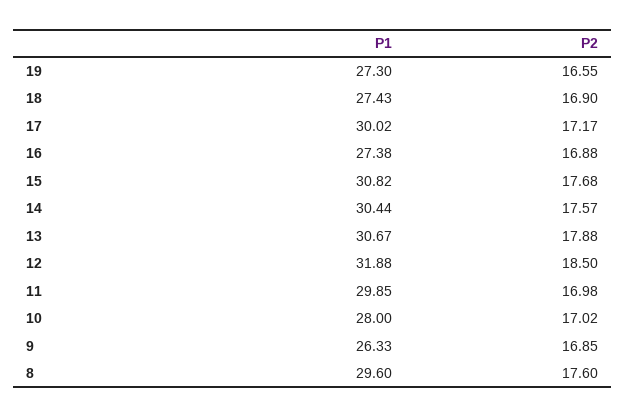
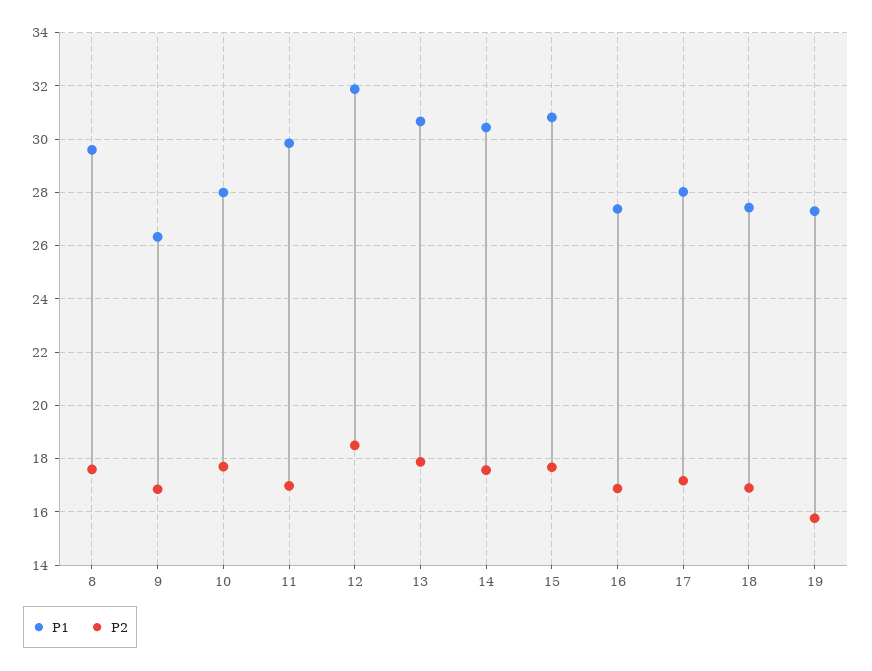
  {
    "P1": {
      "19": 27.3,
      "18": 27.43,
-     "17": 30.02,
+     "17": 28,
      "16": 27.38,
      "15": 30.82,
      "14": 30.44,
      "13": 30.67,
      "12": 31.88,
      "11": 29.85,
      "10": 28,
      "9": 26.33,
      "8": 29.6
    },
    "P2": {
-     "19": 16.55,
+     "19": 15.75,
      "18": 16.9,
      "17": 17.17,
      "16": 16.88,
      "15": 17.68,
      "14": 17.57,
      "13": 17.88,
      "12": 18.5,
      "11": 16.98,
-     "10": 17.02,
+     "10": 17.75,
      "9": 16.85,
      "8": 17.6
    }
  }

